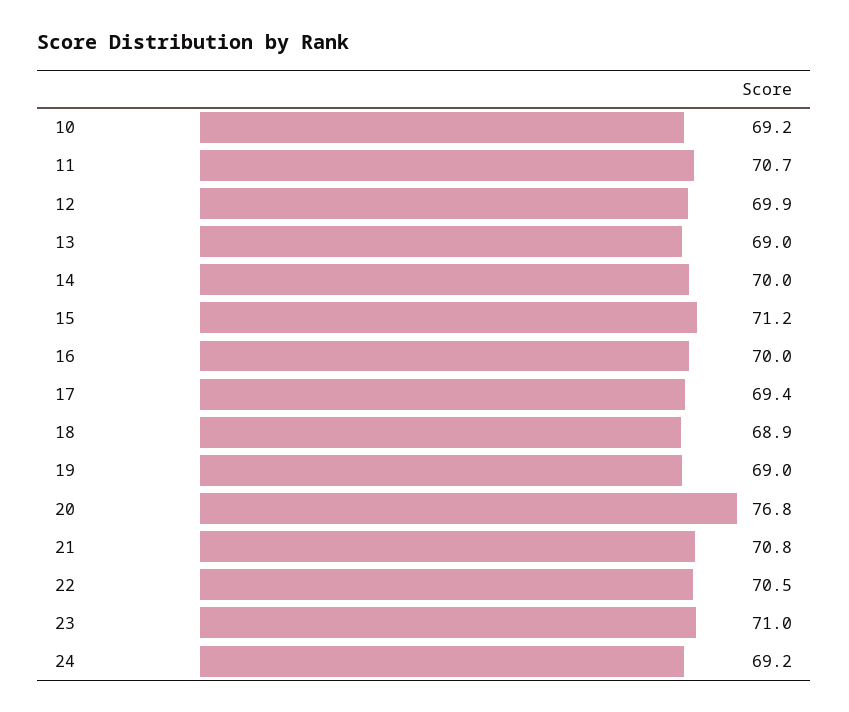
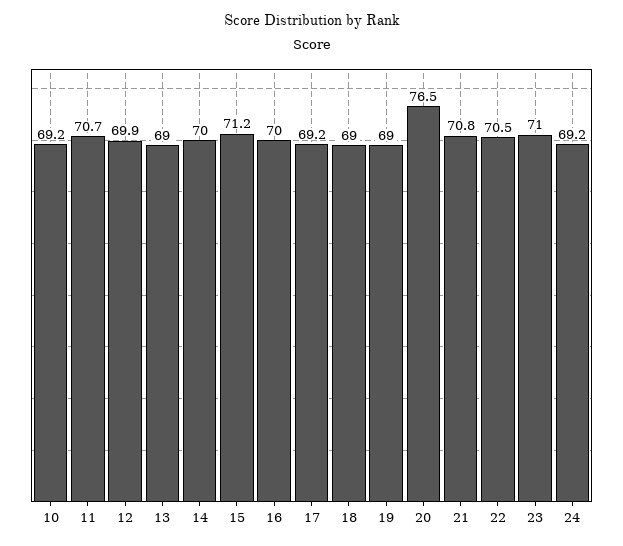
  {
    "10": 69.2,
    "11": 70.7,
    "12": 69.9,
    "13": 69,
    "14": 70,
    "15": 71.2,
    "16": 70,
-   "17": 69.4,
+   "17": 69.2,
-   "18": 68.9,
+   "18": 69,
    "19": 69,
-   "20": 76.8,
+   "20": 76.5,
    "21": 70.8,
    "22": 70.5,
    "23": 71,
    "24": 69.2
  }

